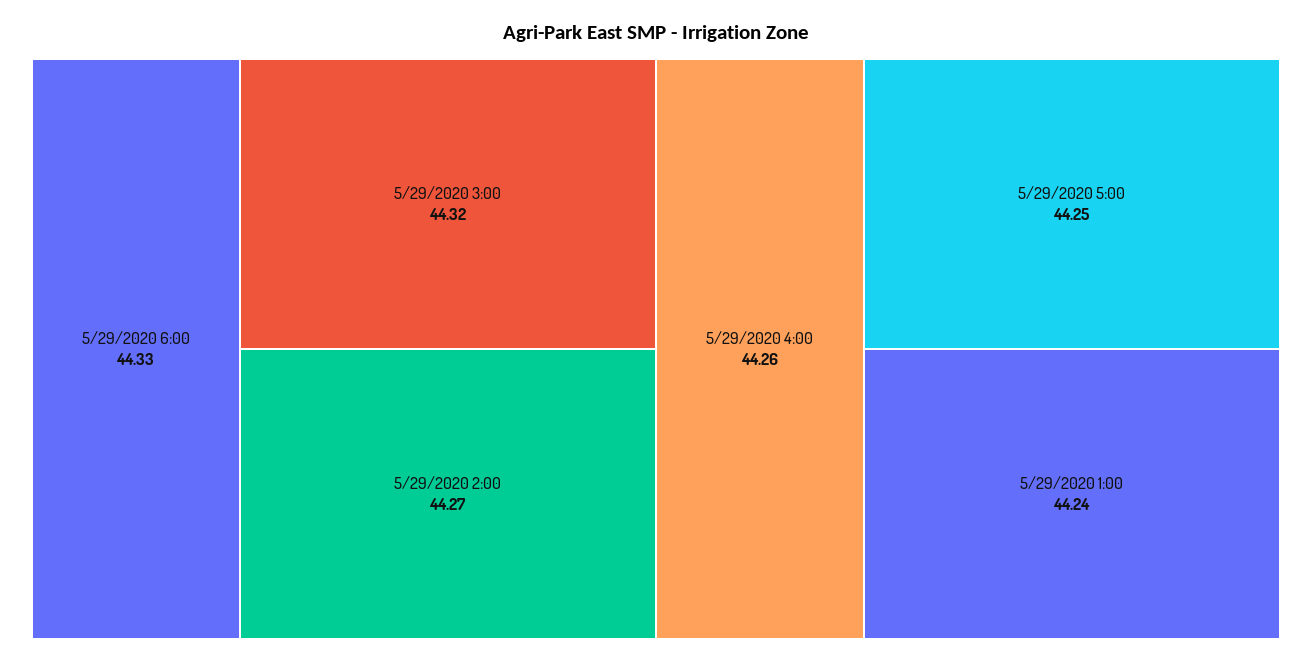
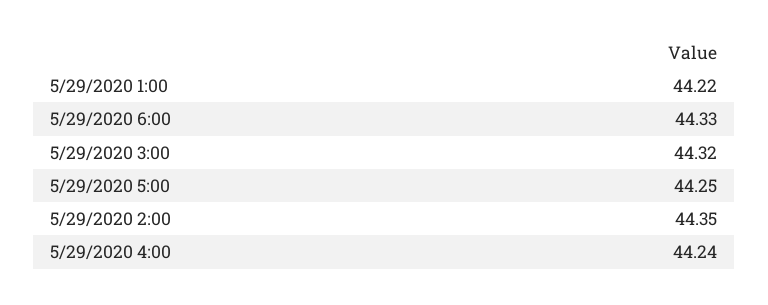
  {
    "5/29/2020 6:00": 44.33,
    "5/29/2020 3:00": 44.32,
-   "5/29/2020 2:00": 44.27,
+   "5/29/2020 2:00": 44.35,
-   "5/29/2020 4:00": 44.26,
+   "5/29/2020 4:00": 44.24,
    "5/29/2020 5:00": 44.25,
-   "5/29/2020 1:00": 44.24
+   "5/29/2020 1:00": 44.22
  }

